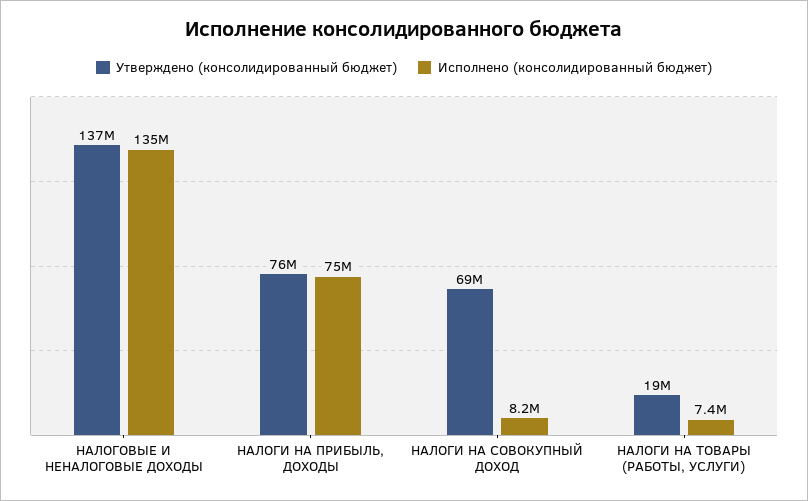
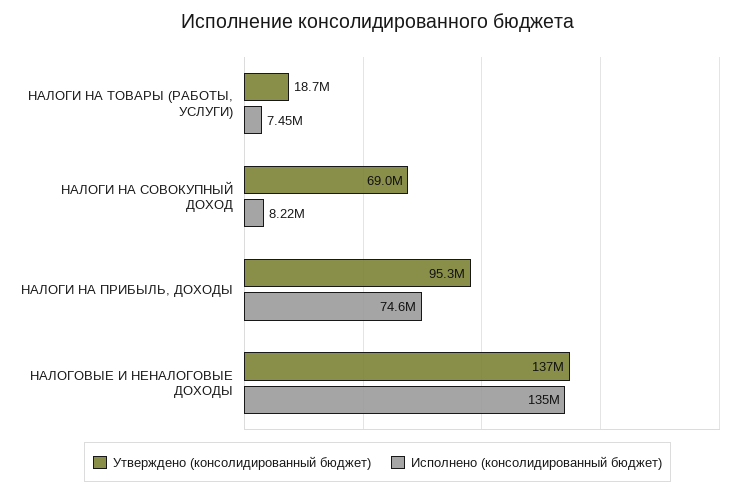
  {
    "Утверждено (консолидированный бюджет)": {
      "НАЛОГОВЫЕ И НЕНАЛОГОВЫЕ ДОХОДЫ": 137000000,
-     "НАЛОГИ НА ПРИБЫЛЬ, ДОХОДЫ": 76000000,
+     "НАЛОГИ НА ПРИБЫЛЬ, ДОХОДЫ": 95300000,
      "НАЛОГИ НА СОВОКУПНЫЙ ДОХОД": 69000000,
      "НАЛОГИ НА ТОВАРЫ (РАБОТЫ, УСЛУГИ)": 18700000
    },
    "Исполнено (консолидированный бюджет)": {
      "НАЛОГОВЫЕ И НЕНАЛОГОВЫЕ ДОХОДЫ": 135000000,
      "НАЛОГИ НА ПРИБЫЛЬ, ДОХОДЫ": 74600000,
      "НАЛОГИ НА СОВОКУПНЫЙ ДОХОД": 8220000,
      "НАЛОГИ НА ТОВАРЫ (РАБОТЫ, УСЛУГИ)": 7450000
    }
  }

